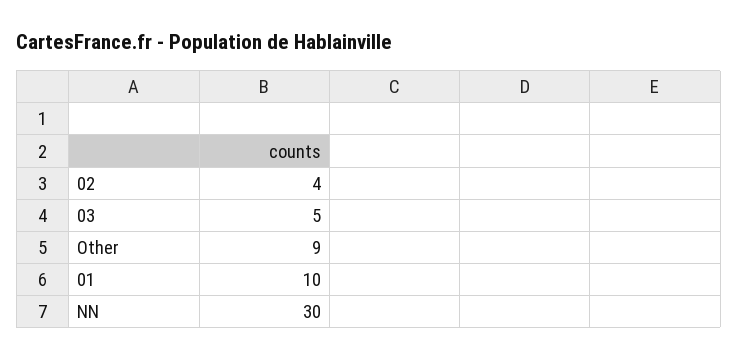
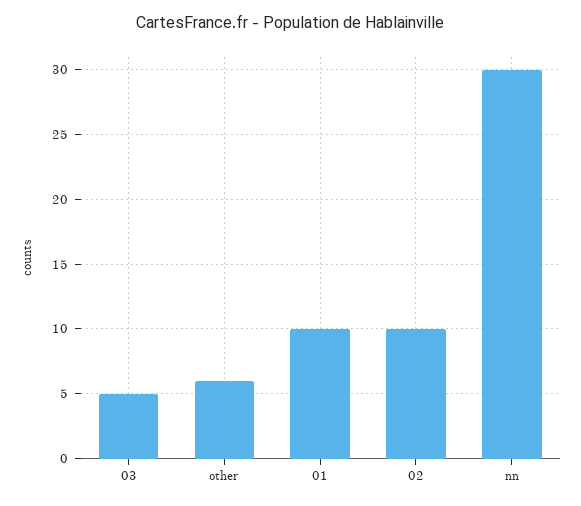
  {
-   "02": 4,
+   "02": 10,
    "03": 5,
-   "Other": 9,
+   "Other": 6,
    "01": 10,
    "NN": 30
  }

